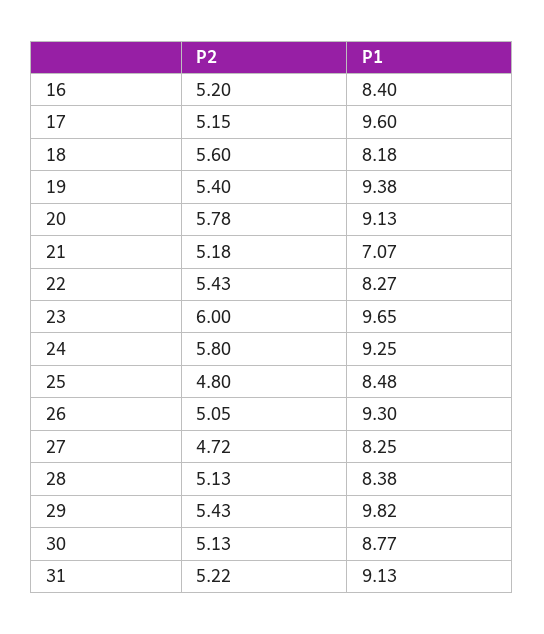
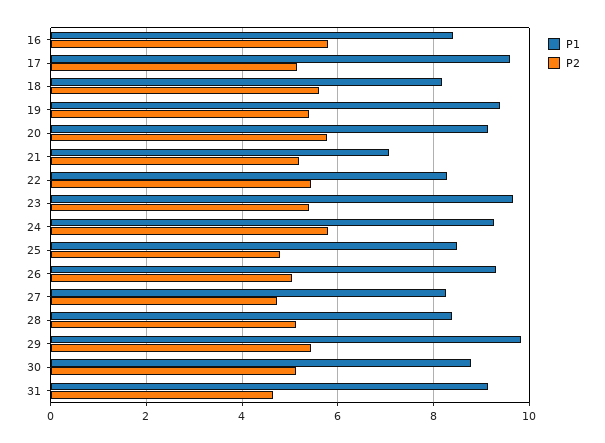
  {
    "P2": {
-     "16": 5.2,
+     "16": 5.8,
      "17": 5.15,
      "18": 5.6,
      "19": 5.4,
      "20": 5.78,
      "21": 5.18,
      "22": 5.43,
-     "23": 6,
+     "23": 5.4,
      "24": 5.8,
      "25": 4.8,
      "26": 5.05,
      "27": 4.72,
      "28": 5.13,
      "29": 5.43,
      "30": 5.13,
-     "31": 5.22
+     "31": 4.6
    },
    "P1": {
      "16": 8.4,
      "17": 9.6,
      "18": 8.18,
      "19": 9.38,
      "20": 9.13,
      "21": 7.07,
      "22": 8.27,
      "23": 9.65,
      "24": 9.25,
      "25": 8.48,
      "26": 9.3,
      "27": 8.25,
      "28": 8.38,
      "29": 9.82,
      "30": 8.77,
      "31": 9.13
    }
  }

